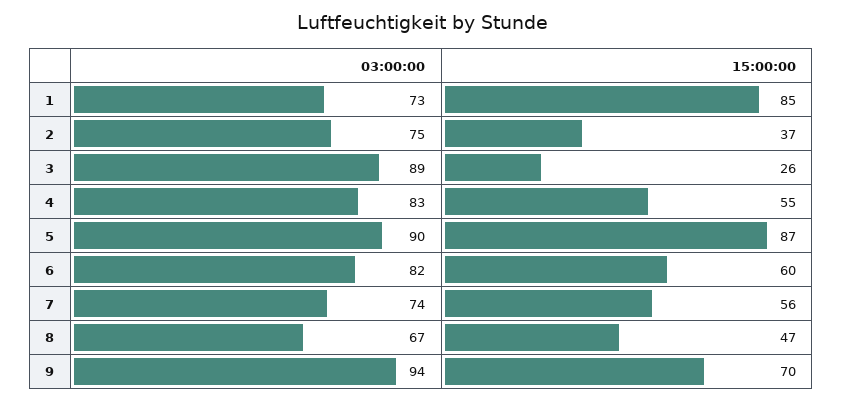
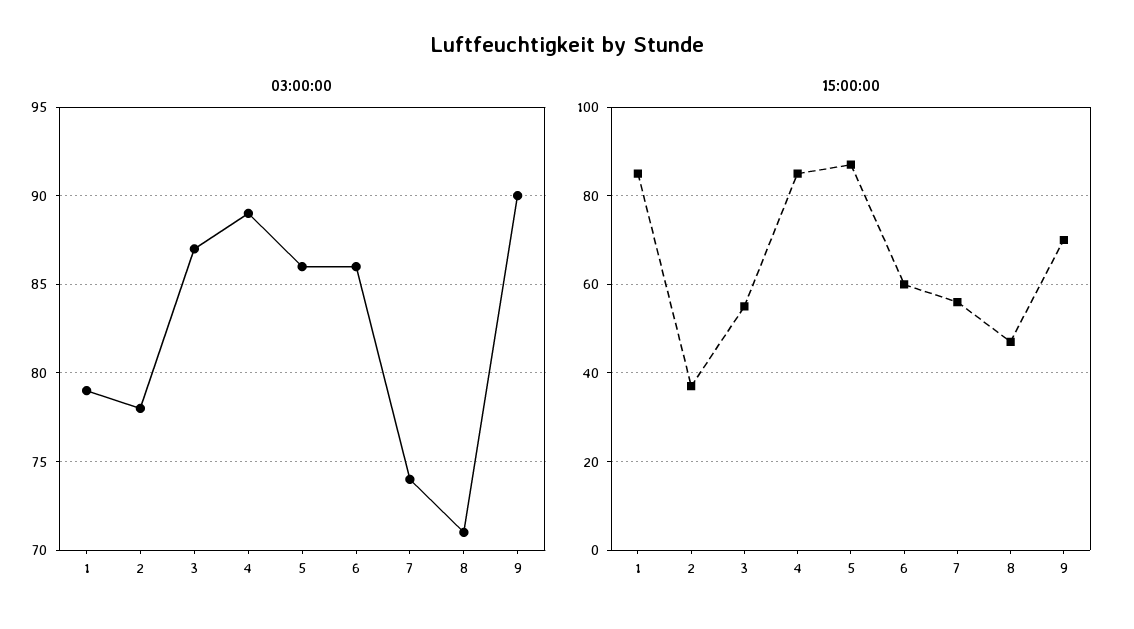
  {
    "03:00:00": {
-     "1": 73,
+     "1": 79,
-     "2": 75,
+     "2": 78,
-     "3": 89,
+     "3": 87,
-     "4": 83,
+     "4": 89,
-     "5": 90,
+     "5": 86,
-     "6": 82,
+     "6": 86,
      "7": 74,
-     "8": 67,
+     "8": 71,
-     "9": 94
+     "9": 90
    },
    "15:00:00": {
      "1": 85,
      "2": 37,
-     "3": 26,
+     "3": 55,
-     "4": 55,
+     "4": 85,
      "5": 87,
      "6": 60,
      "7": 56,
      "8": 47,
      "9": 70
    }
  }

